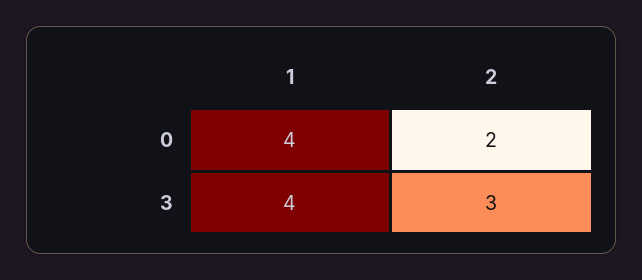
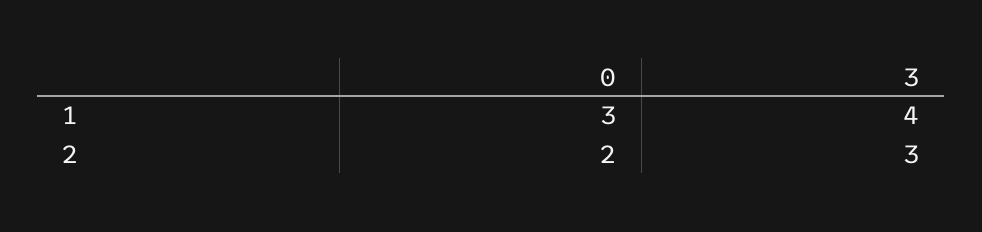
  {
    "1": {
-     "0": 4,
+     "0": 3,
      "3": 4
    },
    "2": {
      "0": 2,
      "3": 3
    }
  }

